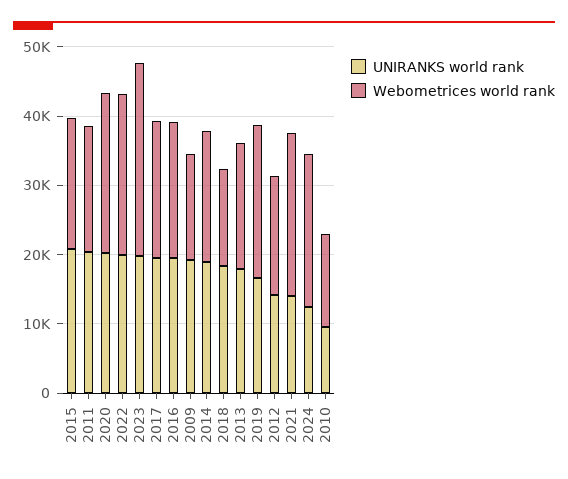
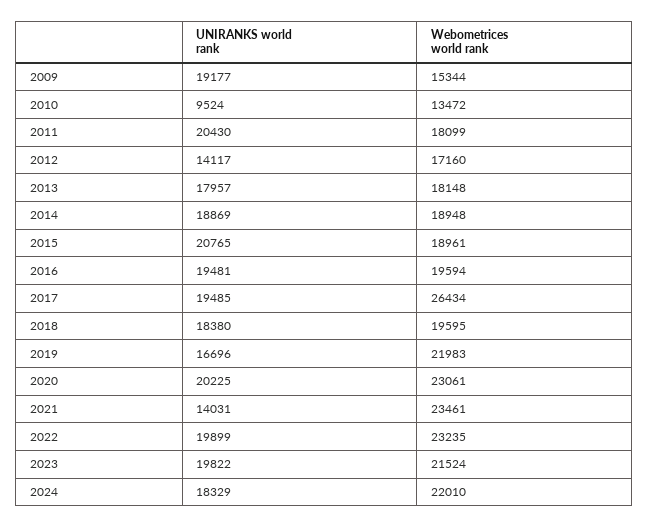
  {
    "UNIRANKS world rank": {
      "2015": 20765,
      "2011": 20430,
      "2020": 20225,
      "2022": 19899,
      "2023": 19822,
      "2017": 19485,
      "2016": 19481,
      "2009": 19177,
      "2014": 18869,
      "2018": 18380,
      "2013": 17957,
      "2019": 16696,
      "2012": 14117,
      "2021": 14031,
-     "2024": 12000,
+     "2024": 18329,
      "2010": 9524
    },
    "Webometrices world rank": {
      "2015": 18961,
      "2011": 18099,
      "2020": 23061,
      "2022": 23235,
-     "2023": 28000,
+     "2023": 21524,
-     "2017": 20000,
+     "2017": 26434,
      "2016": 19594,
      "2009": 15344,
      "2014": 18948,
-     "2018": 14000,
+     "2018": 19595,
      "2013": 18148,
      "2019": 21983,
      "2012": 17160,
      "2021": 23461,
      "2024": 22010,
      "2010": 13472
    }
  }

